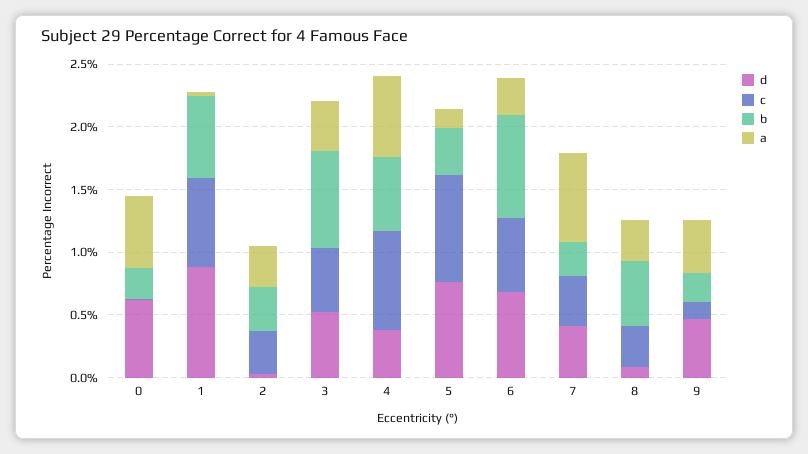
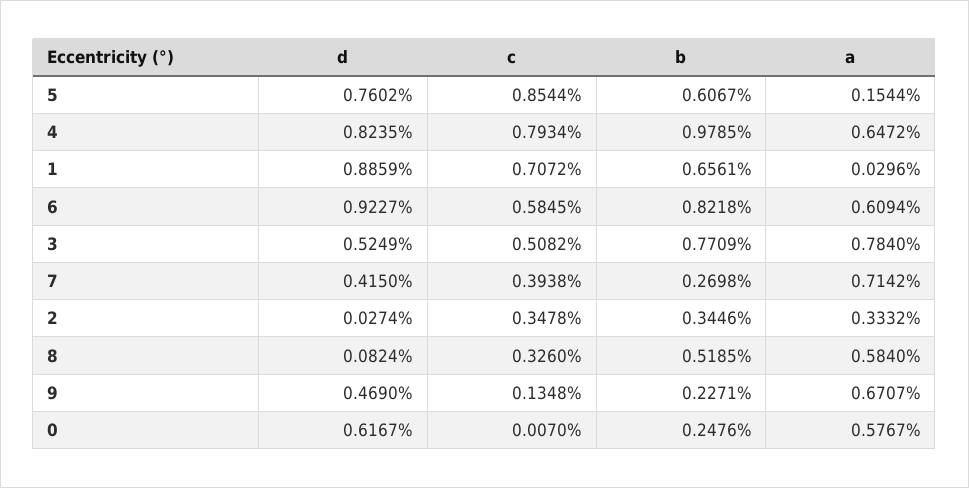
  {
    "d": {
      "0": 0.6167,
      "1": 0.8859,
      "2": 0.0274,
      "3": 0.5249,
-     "4": 0.4,
+     "4": 0.8235,
      "5": 0.7602,
-     "6": 0.7,
+     "6": 0.9227,
      "7": 0.415,
      "8": 0.0824,
      "9": 0.469
    },
    "c": {
      "0": 0.007,
      "1": 0.7072,
      "2": 0.3478,
      "3": 0.5082,
      "4": 0.7934,
      "5": 0.8544,
      "6": 0.5845,
      "7": 0.3938,
      "8": 0.326,
      "9": 0.1348
    },
    "b": {
      "0": 0.2476,
      "1": 0.6561,
      "2": 0.3446,
      "3": 0.7709,
-     "4": 0.6,
+     "4": 0.9785,
-     "5": 0.4,
+     "5": 0.6067,
      "6": 0.8218,
      "7": 0.2698,
      "8": 0.5185,
      "9": 0.2271
    },
    "a": {
      "0": 0.5767,
      "1": 0.0296,
      "2": 0.3332,
-     "3": 0.4,
+     "3": 0.784,
      "4": 0.6472,
      "5": 0.1544,
-     "6": 0.3,
+     "6": 0.6094,
      "7": 0.7142,
-     "8": 0.3,
+     "8": 0.584,
-     "9": 0.4
+     "9": 0.6707
    }
  }

